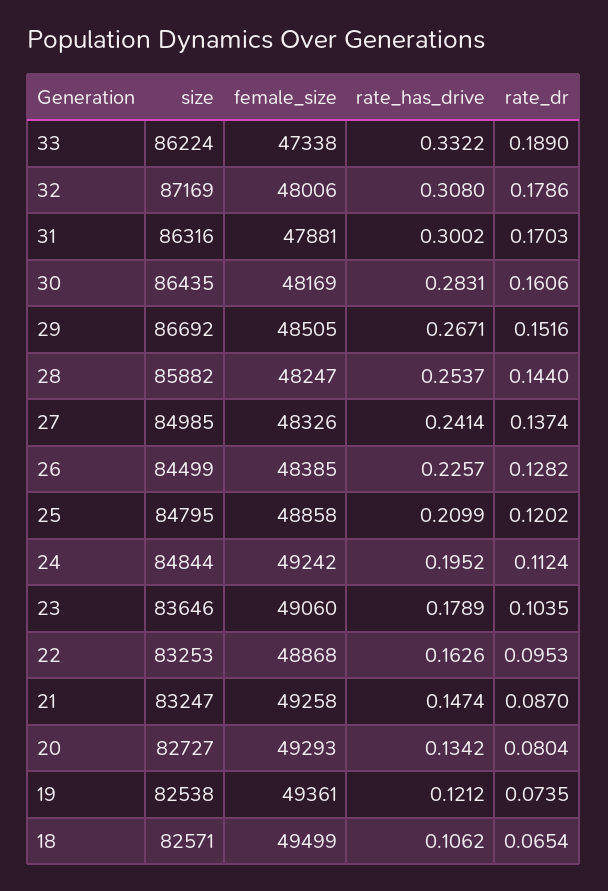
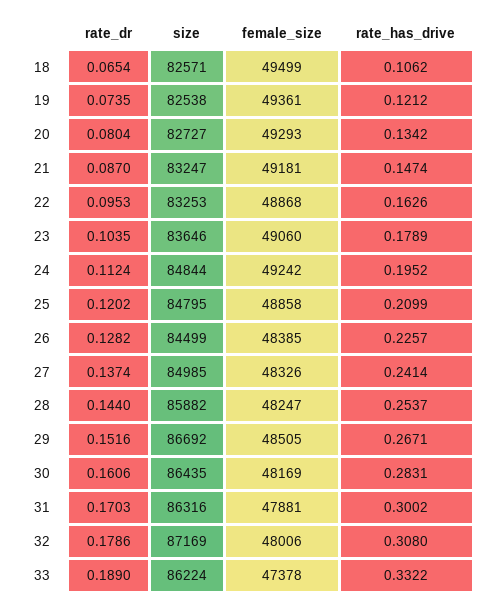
  {
    "size": {
      "33": 86224,
      "32": 87169,
      "31": 86316,
      "30": 86435,
      "29": 86692,
      "28": 85882,
      "27": 84985,
      "26": 84499,
      "25": 84795,
      "24": 84844,
      "23": 83646,
      "22": 83253,
      "21": 83247,
      "20": 82727,
      "19": 82538,
      "18": 82571
    },
    "female_size": {
-     "33": 47338,
+     "33": 47378,
      "32": 48006,
      "31": 47881,
      "30": 48169,
      "29": 48505,
      "28": 48247,
      "27": 48326,
      "26": 48385,
      "25": 48858,
      "24": 49242,
      "23": 49060,
      "22": 48868,
-     "21": 49258,
+     "21": 49181,
      "20": 49293,
      "19": 49361,
      "18": 49499
    },
    "rate_has_drive": {
      "33": 0.3322,
      "32": 0.308,
      "31": 0.3002,
      "30": 0.2831,
      "29": 0.2671,
      "28": 0.2537,
      "27": 0.2414,
      "26": 0.2257,
      "25": 0.2099,
      "24": 0.1952,
      "23": 0.1789,
      "22": 0.1626,
      "21": 0.1474,
      "20": 0.1342,
      "19": 0.1212,
      "18": 0.1062
    },
    "rate_dr": {
      "33": 0.189,
      "32": 0.1786,
      "31": 0.1703,
      "30": 0.1606,
      "29": 0.1516,
      "28": 0.144,
      "27": 0.1374,
      "26": 0.1282,
      "25": 0.1202,
      "24": 0.1124,
      "23": 0.1035,
      "22": 0.0953,
      "21": 0.087,
      "20": 0.0804,
      "19": 0.0735,
      "18": 0.0654
    }
  }

